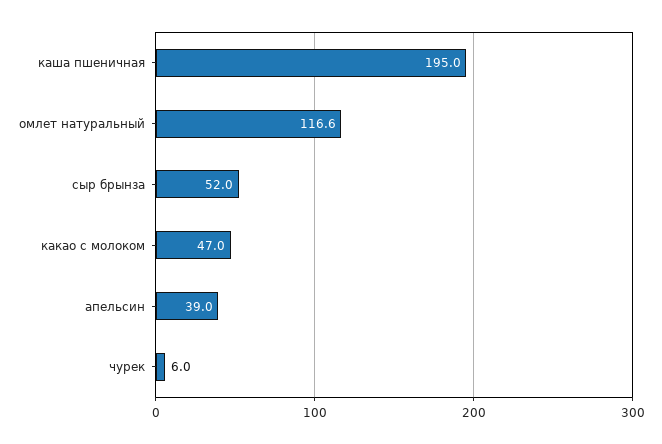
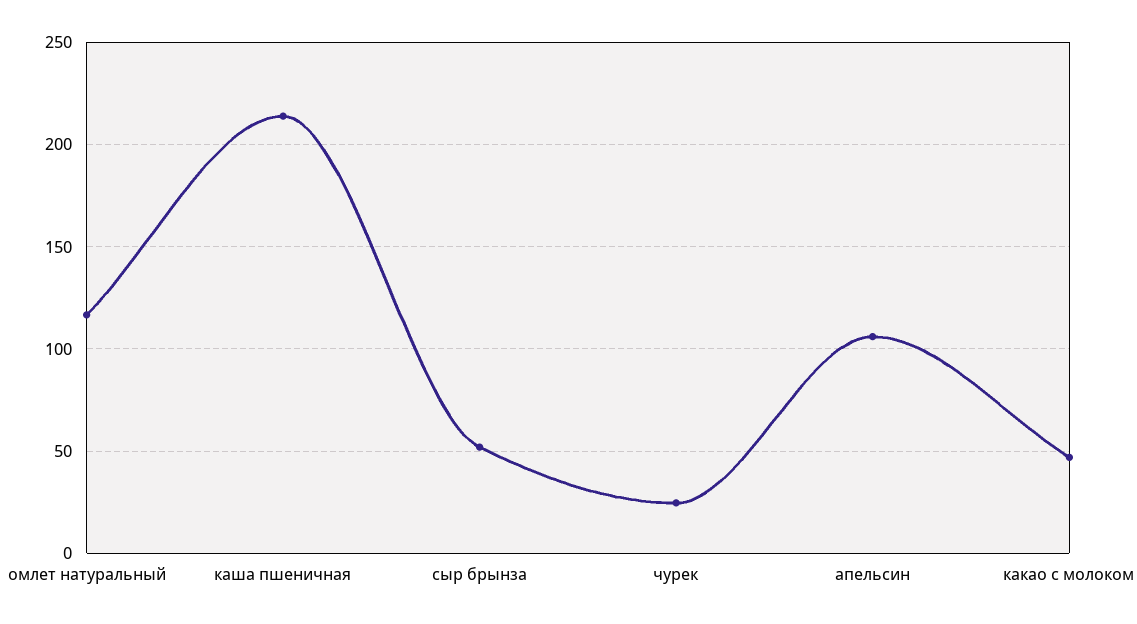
  {
-   "каша пшеничная": 195,
+   "каша пшеничная": 215,
    "омлет натуральный": 116.6,
    "сыр брынза": 52,
    "какао с молоком": 47,
-   "апельсин": 39,
+   "апельсин": 105,
-   "чурек": 6
+   "чурек": 25
  }

